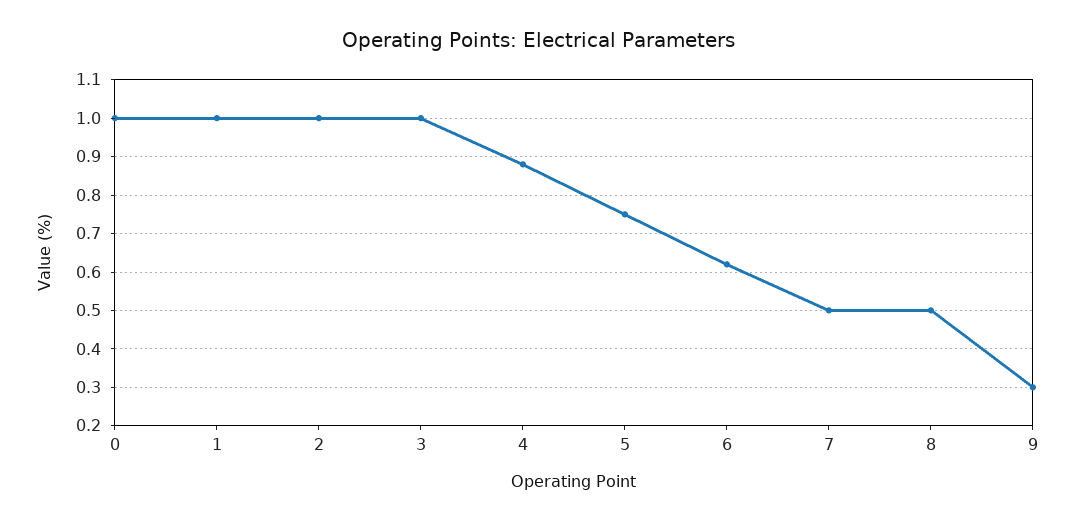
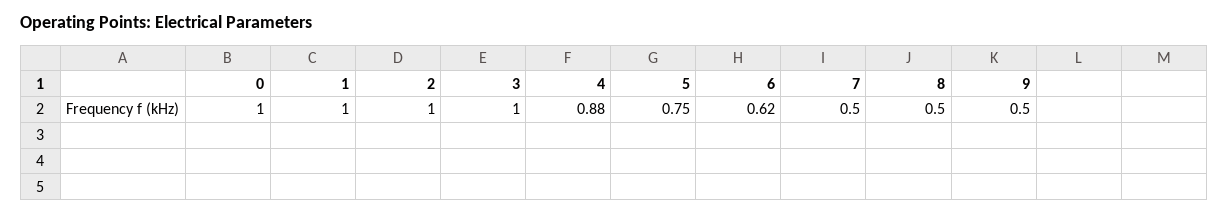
  {
    "0": 1,
    "1": 1,
    "2": 1,
    "3": 1,
    "4": 0.88,
    "5": 0.75,
    "6": 0.62,
    "7": 0.5,
    "8": 0.5,
-   "9": 0.3
+   "9": 0.5
  }

